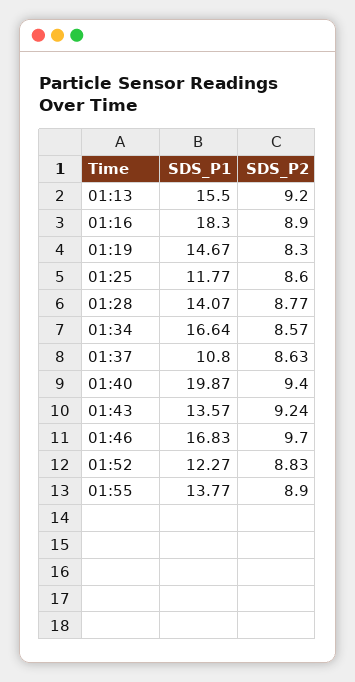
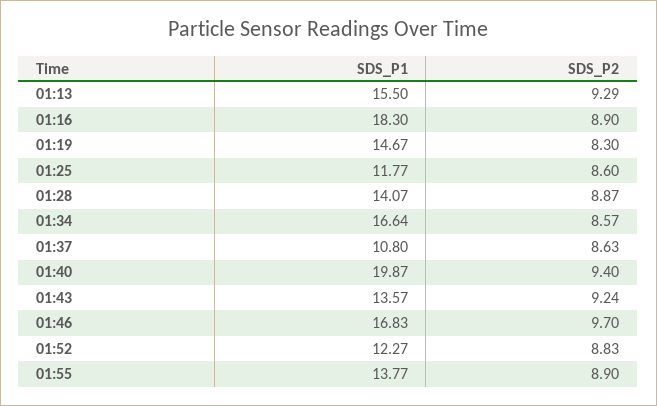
  {
    "SDS_P1": {
      "01:13": 15.5,
      "01:16": 18.3,
      "01:19": 14.67,
      "01:25": 11.77,
      "01:28": 14.07,
      "01:34": 16.64,
      "01:37": 10.8,
      "01:40": 19.87,
      "01:43": 13.57,
      "01:46": 16.83,
      "01:52": 12.27,
      "01:55": 13.77
    },
    "SDS_P2": {
-     "01:13": 9.2,
+     "01:13": 9.29,
      "01:16": 8.9,
      "01:19": 8.3,
      "01:25": 8.6,
-     "01:28": 8.77,
+     "01:28": 8.87,
      "01:34": 8.57,
      "01:37": 8.63,
      "01:40": 9.4,
      "01:43": 9.24,
      "01:46": 9.7,
      "01:52": 8.83,
      "01:55": 8.9
    }
  }

